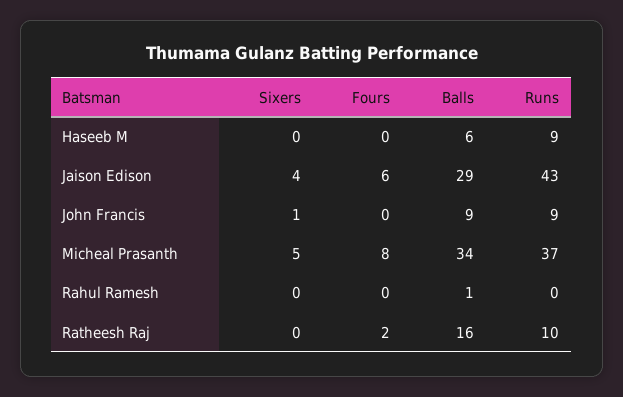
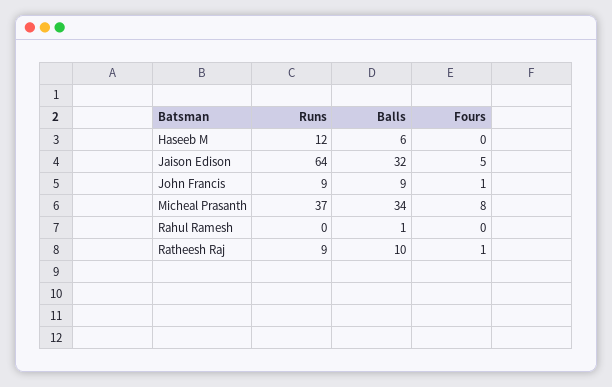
  {
-   "Sixers": {
-     "Haseeb M": 0,
-     "Jaison Edison": 4,
-     "John Francis": 1,
-     "Micheal Prasanth": 5,
-     "Rahul Ramesh": 0,
-     "Ratheesh Raj": 0
-   },
    "Fours": {
      "Haseeb M": 0,
-     "Jaison Edison": 6,
+     "Jaison Edison": 5,
-     "John Francis": 0,
+     "John Francis": 1,
      "Micheal Prasanth": 8,
      "Rahul Ramesh": 0,
-     "Ratheesh Raj": 2
+     "Ratheesh Raj": 1
    },
    "Balls": {
      "Haseeb M": 6,
-     "Jaison Edison": 29,
+     "Jaison Edison": 32,
      "John Francis": 9,
      "Micheal Prasanth": 34,
      "Rahul Ramesh": 1,
-     "Ratheesh Raj": 16
+     "Ratheesh Raj": 10
    },
    "Runs": {
-     "Haseeb M": 9,
+     "Haseeb M": 12,
-     "Jaison Edison": 43,
+     "Jaison Edison": 64,
      "John Francis": 9,
      "Micheal Prasanth": 37,
      "Rahul Ramesh": 0,
-     "Ratheesh Raj": 10
+     "Ratheesh Raj": 9
    }
  }

